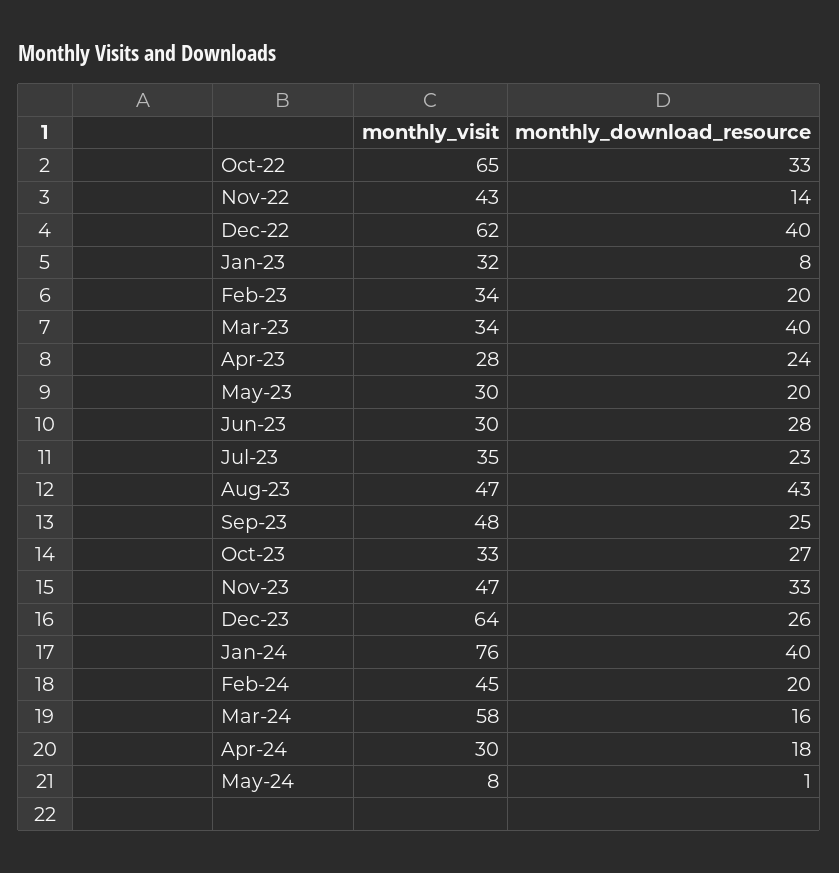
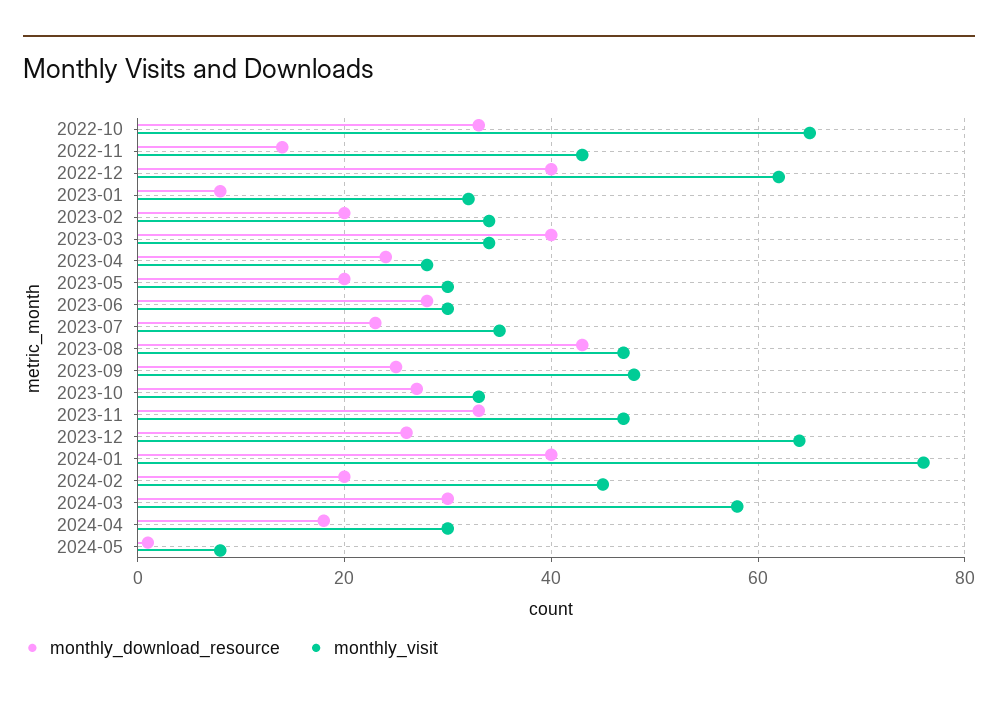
  {
    "monthly_visit": {
      "Oct-22": 65,
      "Nov-22": 43,
      "Dec-22": 62,
      "Jan-23": 32,
      "Feb-23": 34,
      "Mar-23": 34,
      "Apr-23": 28,
      "May-23": 30,
      "Jun-23": 30,
      "Jul-23": 35,
      "Aug-23": 47,
      "Sep-23": 48,
      "Oct-23": 33,
      "Nov-23": 47,
      "Dec-23": 64,
      "Jan-24": 76,
      "Feb-24": 45,
      "Mar-24": 58,
      "Apr-24": 30,
      "May-24": 8
    },
    "monthly_download_resource": {
      "Oct-22": 33,
      "Nov-22": 14,
      "Dec-22": 40,
      "Jan-23": 8,
      "Feb-23": 20,
      "Mar-23": 40,
      "Apr-23": 24,
      "May-23": 20,
      "Jun-23": 28,
      "Jul-23": 23,
      "Aug-23": 43,
      "Sep-23": 25,
      "Oct-23": 27,
      "Nov-23": 33,
      "Dec-23": 26,
      "Jan-24": 40,
      "Feb-24": 20,
-     "Mar-24": 16,
+     "Mar-24": 30,
      "Apr-24": 18,
      "May-24": 1
    }
  }

